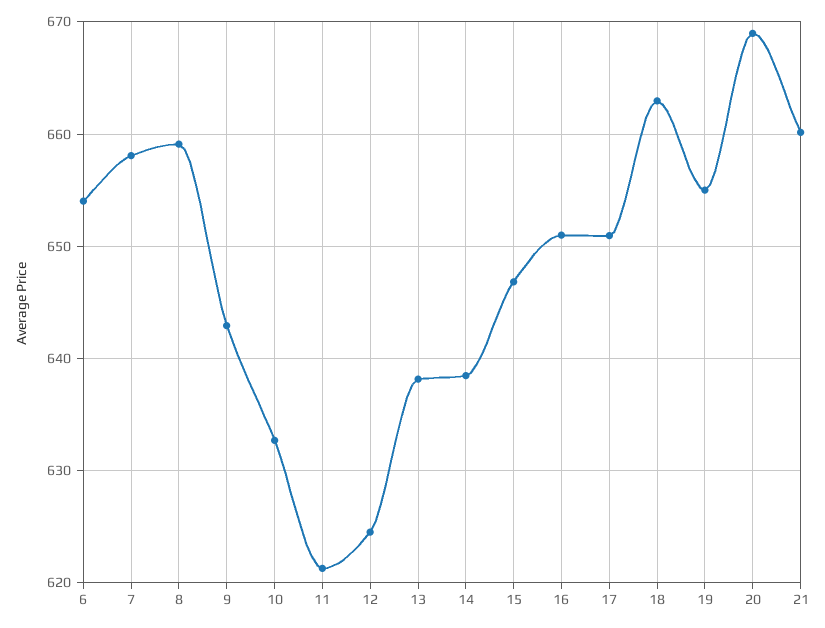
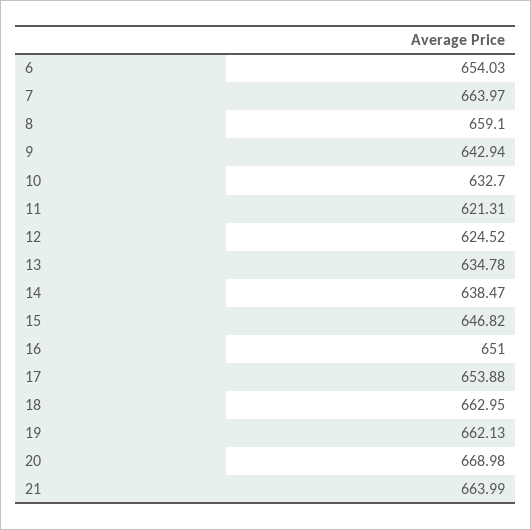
  {
    "6": 654.03,
-   "7": 658,
+   "7": 663.97,
    "8": 659.1,
    "9": 642.94,
    "10": 632.7,
    "11": 621.31,
    "12": 624.52,
-   "13": 638,
+   "13": 634.78,
    "14": 638.47,
    "15": 646.82,
    "16": 651,
-   "17": 651,
+   "17": 653.88,
    "18": 662.95,
-   "19": 655,
+   "19": 662.13,
    "20": 668.98,
-   "21": 660
+   "21": 663.99
  }

